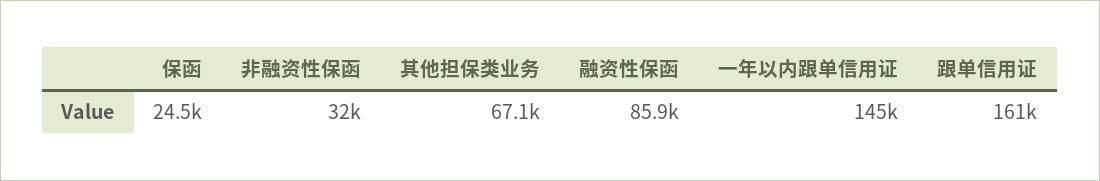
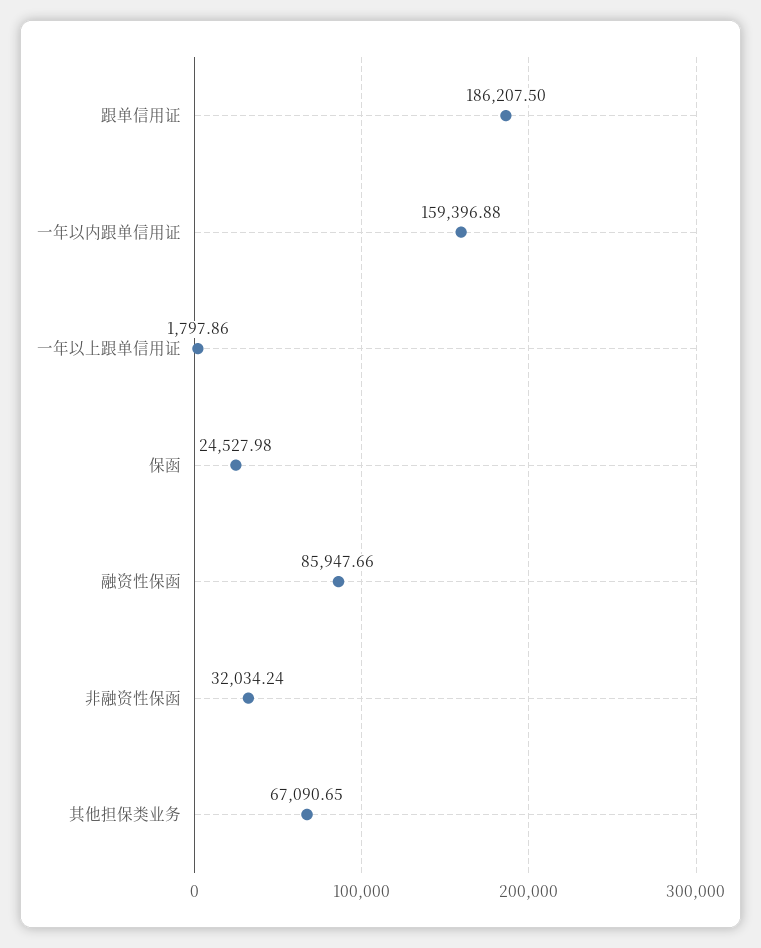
  {
    "保函": 24527.98,
    "非融资性保函": 32034.24,
    "其他担保类业务": 67090.65,
    "融资性保函": 85947.66,
-   "一年以内跟单信用证": 145000,
+   "一年以内跟单信用证": 159396.88,
-   "跟单信用证": 161000
+   "跟单信用证": 186207.5,
+   "一年以上跟单信用证": 1797.86
  }

